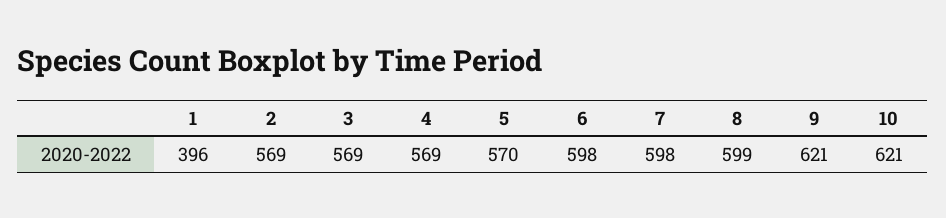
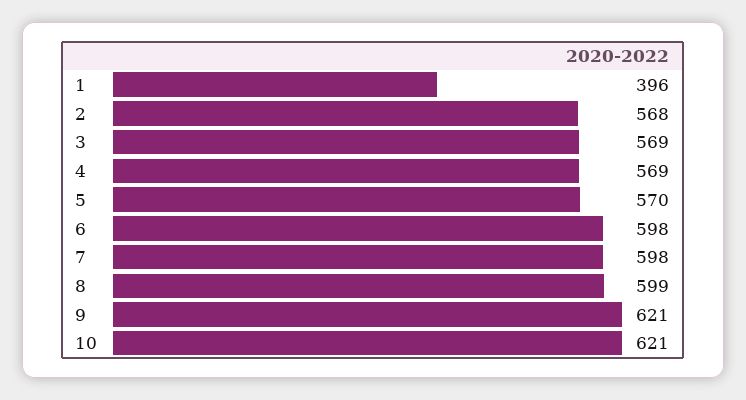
  {
    "1": 396,
-   "2": 569,
+   "2": 568,
    "3": 569,
    "4": 569,
    "5": 570,
    "6": 598,
    "7": 598,
    "8": 599,
    "9": 621,
    "10": 621
  }

